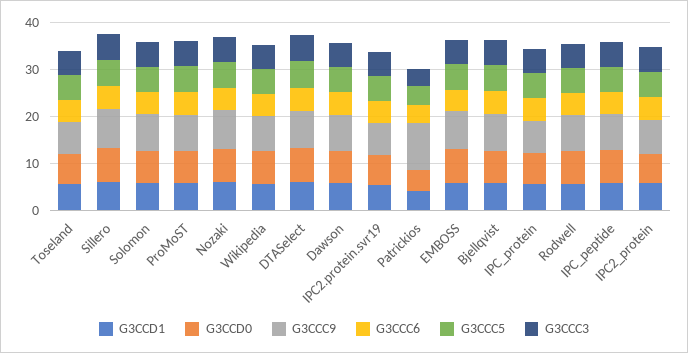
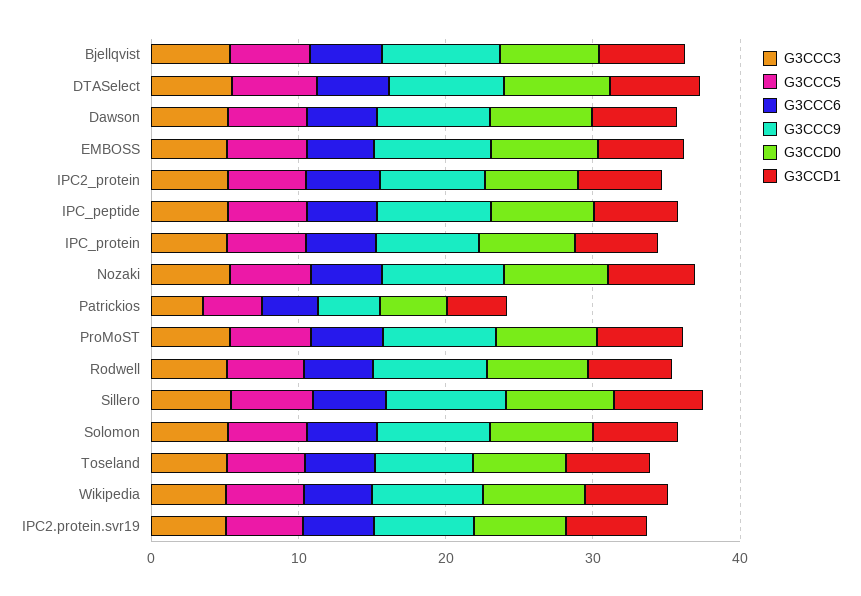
  {
    "G3CCD1": {
      "Toseland": 6,
      "Sillero": 6,
      "Solomon": 6,
      "ProMoST": 6,
      "Nozaki": 6,
      "Wikipedia": 6,
      "DTASelect": 6,
      "Dawson": 6,
      "IPC2.protein.svr19": 6,
      "Patrickios": 4,
      "EMBOSS": 6,
      "Bjellqvist": 6,
      "IPC_protein": 6,
      "Rodwell": 6,
      "IPC_peptide": 6,
      "IPC2_protein": 6
    },
    "G3CCD0": {
      "Toseland": 6,
      "Sillero": 8,
      "Solomon": 6,
      "ProMoST": 6,
      "Nozaki": 8,
      "Wikipedia": 6,
      "DTASelect": 8,
      "Dawson": 6,
      "IPC2.protein.svr19": 6,
      "Patrickios": 4,
      "EMBOSS": 8,
      "Bjellqvist": 6,
      "IPC_protein": 6,
      "Rodwell": 6,
      "IPC_peptide": 6,
      "IPC2_protein": 6
    },
    "G3CCC9": {
      "Toseland": 6,
      "Sillero": 8,
      "Solomon": 8,
      "ProMoST": 8,
      "Nozaki": 8,
      "Wikipedia": 8,
      "DTASelect": 8,
      "Dawson": 8,
      "IPC2.protein.svr19": 6,
-     "Patrickios": 10,
+     "Patrickios": 4,
      "EMBOSS": 8,
      "Bjellqvist": 8,
      "IPC_protein": 8,
      "Rodwell": 8,
      "IPC_peptide": 8,
      "IPC2_protein": 8
    },
    "G3CCC6": {
      "Toseland": 4,
      "Sillero": 4,
      "Solomon": 4,
      "ProMoST": 4,
      "Nozaki": 4,
      "Wikipedia": 4,
      "DTASelect": 4,
      "Dawson": 4,
      "IPC2.protein.svr19": 4,
      "Patrickios": 4,
      "EMBOSS": 4,
      "Bjellqvist": 4,
      "IPC_protein": 4,
      "Rodwell": 4,
      "IPC_peptide": 4,
      "IPC2_protein": 6
    },
    "G3CCC5": {
      "Toseland": 6,
      "Sillero": 6,
      "Solomon": 6,
      "ProMoST": 6,
      "Nozaki": 6,
      "Wikipedia": 6,
      "DTASelect": 6,
      "Dawson": 6,
      "IPC2.protein.svr19": 6,
      "Patrickios": 4,
      "EMBOSS": 6,
      "Bjellqvist": 6,
      "IPC_protein": 6,
      "Rodwell": 6,
      "IPC_peptide": 6,
      "IPC2_protein": 6
    },
    "G3CCC3": {
      "Toseland": 6,
      "Sillero": 6,
      "Solomon": 6,
      "ProMoST": 6,
      "Nozaki": 6,
      "Wikipedia": 6,
      "DTASelect": 6,
      "Dawson": 6,
      "IPC2.protein.svr19": 6,
      "Patrickios": 4,
      "EMBOSS": 6,
      "Bjellqvist": 6,
      "IPC_protein": 6,
      "Rodwell": 6,
      "IPC_peptide": 6,
      "IPC2_protein": 6
    }
  }

